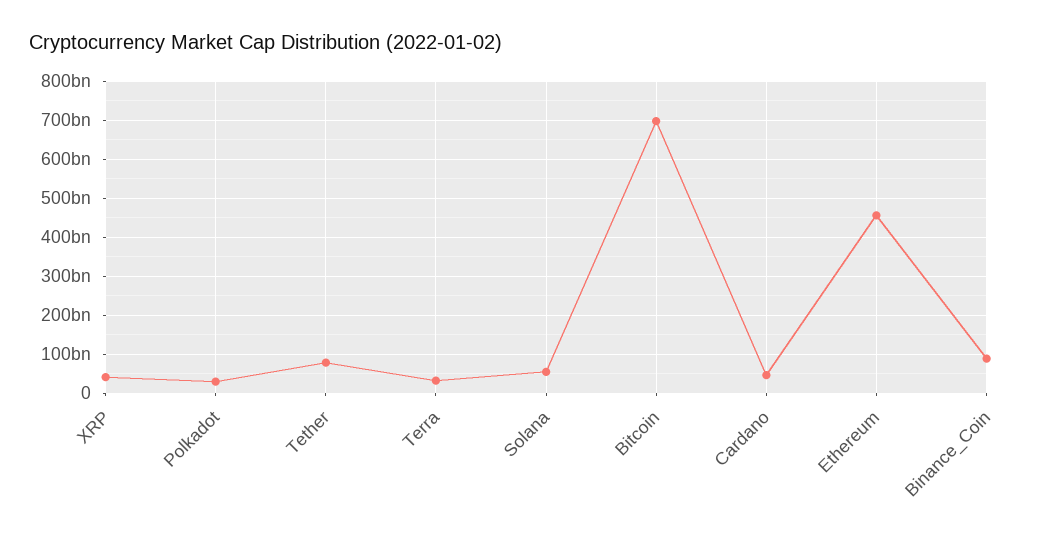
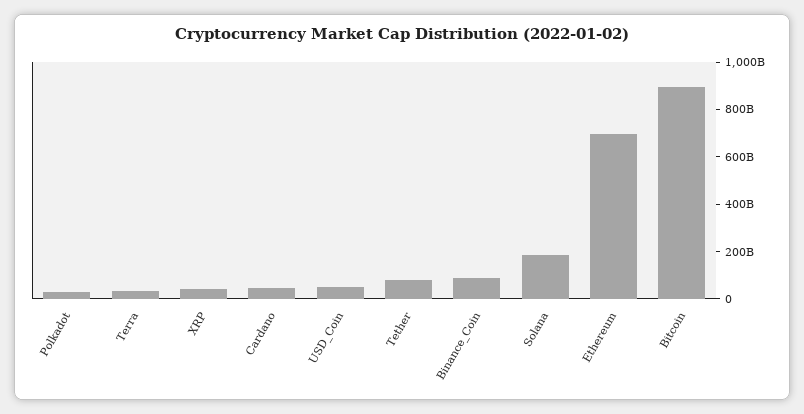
  {
    "XRP": 40000000000,
    "Polkadot": 20000000000,
    "Tether": 80000000000,
    "Terra": 40000000000,
-   "Solana": 60000000000,
+   "Solana": 200000000000,
-   "Bitcoin": 700000000000,
+   "Bitcoin": 900000000000,
    "Cardano": 40000000000,
-   "Ethereum": 460000000000,
+   "Ethereum": 700000000000,
-   "Binance_Coin": 80000000000
+   "Binance_Coin": 80000000000,
+   "USD_Coin": 50000000000
  }

